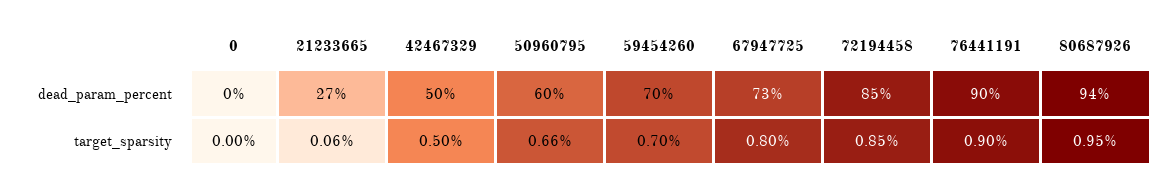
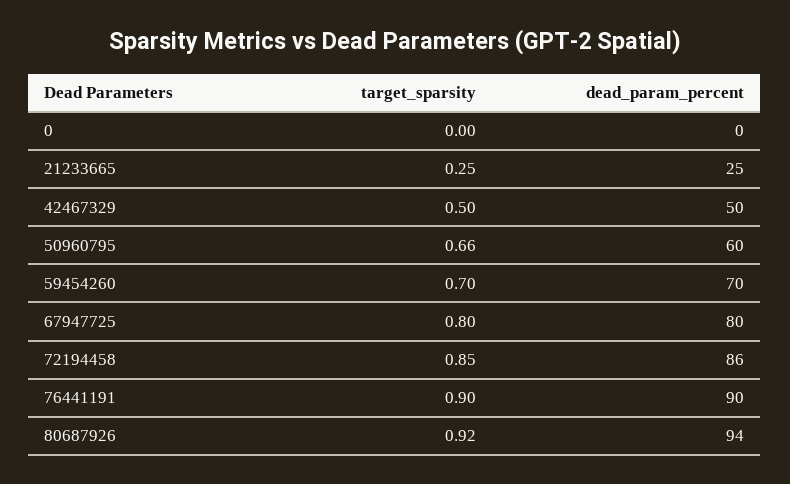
  {
    "0": {
      "dead_param_percent": 0,
      "target_sparsity": 0
    },
    "21233665": {
-     "dead_param_percent": 27,
+     "dead_param_percent": 25,
-     "target_sparsity": 0.06
+     "target_sparsity": 0.25
    },
    "42467329": {
      "dead_param_percent": 50,
      "target_sparsity": 0.5
    },
    "50960795": {
      "dead_param_percent": 60,
      "target_sparsity": 0.66
    },
    "59454260": {
      "dead_param_percent": 70,
      "target_sparsity": 0.7
    },
    "67947725": {
-     "dead_param_percent": 73,
+     "dead_param_percent": 80,
      "target_sparsity": 0.8
    },
    "72194458": {
-     "dead_param_percent": 85,
+     "dead_param_percent": 86,
      "target_sparsity": 0.85
    },
    "76441191": {
      "dead_param_percent": 90,
      "target_sparsity": 0.9
    },
    "80687926": {
      "dead_param_percent": 94,
-     "target_sparsity": 0.95
+     "target_sparsity": 0.92
    }
  }

